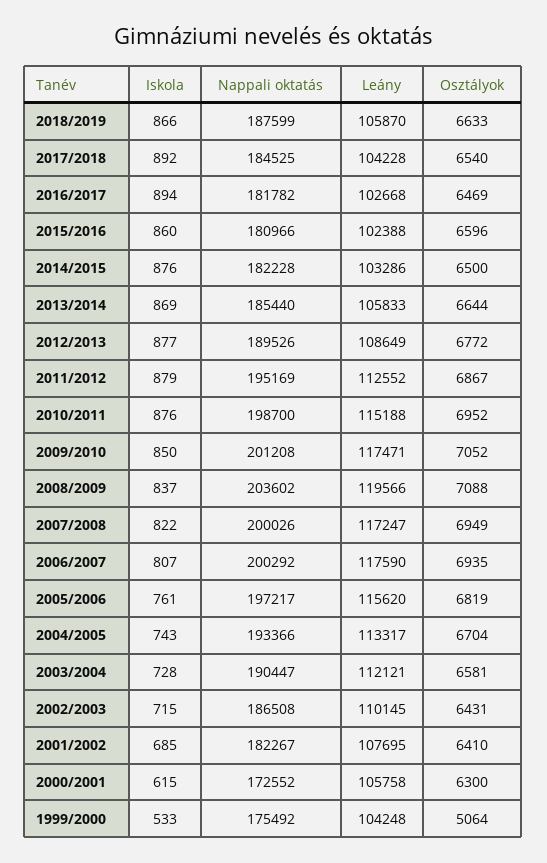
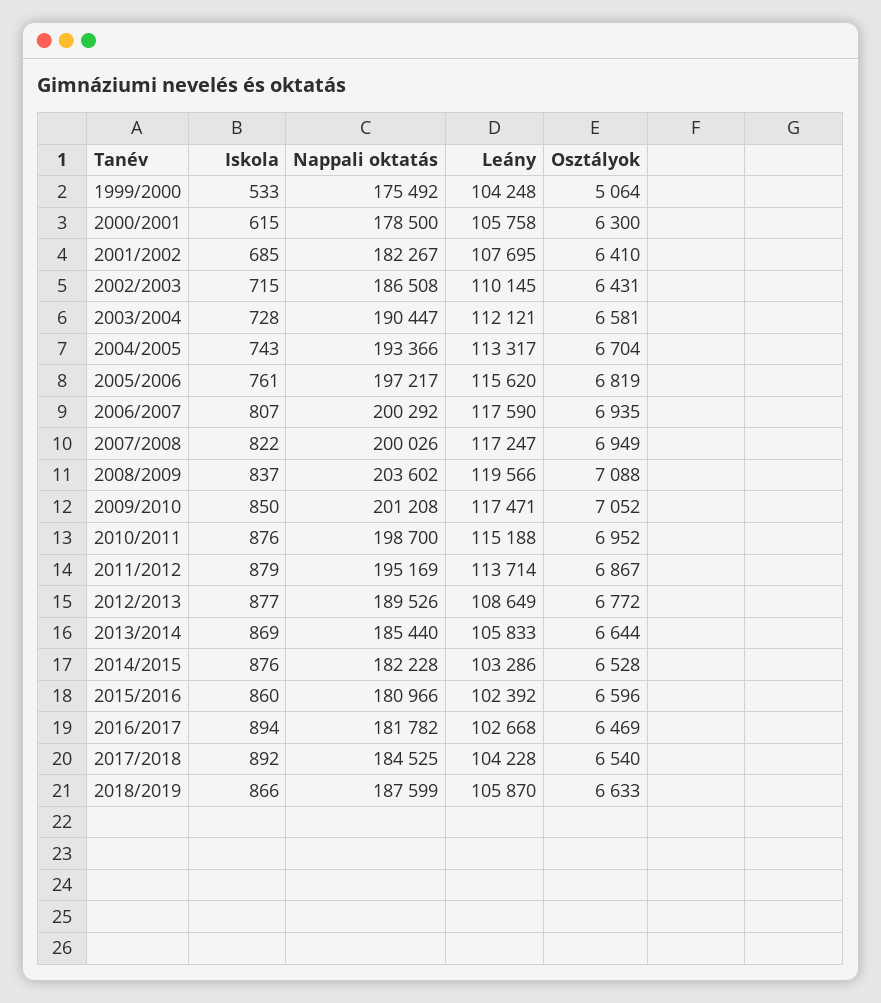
  {
    "Iskola": {
      "2018/2019": 866,
      "2017/2018": 892,
      "2016/2017": 894,
      "2015/2016": 860,
      "2014/2015": 876,
      "2013/2014": 869,
      "2012/2013": 877,
      "2011/2012": 879,
      "2010/2011": 876,
      "2009/2010": 850,
      "2008/2009": 837,
      "2007/2008": 822,
      "2006/2007": 807,
      "2005/2006": 761,
      "2004/2005": 743,
      "2003/2004": 728,
      "2002/2003": 715,
      "2001/2002": 685,
      "2000/2001": 615,
      "1999/2000": 533
    },
    "Nappali oktatás": {
      "2018/2019": 187599,
      "2017/2018": 184525,
      "2016/2017": 181782,
      "2015/2016": 180966,
      "2014/2015": 182228,
      "2013/2014": 185440,
      "2012/2013": 189526,
      "2011/2012": 195169,
      "2010/2011": 198700,
      "2009/2010": 201208,
      "2008/2009": 203602,
      "2007/2008": 200026,
      "2006/2007": 200292,
      "2005/2006": 197217,
      "2004/2005": 193366,
      "2003/2004": 190447,
      "2002/2003": 186508,
      "2001/2002": 182267,
-     "2000/2001": 172552,
+     "2000/2001": 178500,
      "1999/2000": 175492
    },
    "Leány": {
      "2018/2019": 105870,
      "2017/2018": 104228,
      "2016/2017": 102668,
-     "2015/2016": 102388,
+     "2015/2016": 102392,
      "2014/2015": 103286,
      "2013/2014": 105833,
      "2012/2013": 108649,
-     "2011/2012": 112552,
+     "2011/2012": 113714,
      "2010/2011": 115188,
      "2009/2010": 117471,
      "2008/2009": 119566,
      "2007/2008": 117247,
      "2006/2007": 117590,
      "2005/2006": 115620,
      "2004/2005": 113317,
      "2003/2004": 112121,
      "2002/2003": 110145,
      "2001/2002": 107695,
      "2000/2001": 105758,
      "1999/2000": 104248
    },
    "Osztályok": {
      "2018/2019": 6633,
      "2017/2018": 6540,
      "2016/2017": 6469,
      "2015/2016": 6596,
-     "2014/2015": 6500,
+     "2014/2015": 6528,
      "2013/2014": 6644,
      "2012/2013": 6772,
      "2011/2012": 6867,
      "2010/2011": 6952,
      "2009/2010": 7052,
      "2008/2009": 7088,
      "2007/2008": 6949,
      "2006/2007": 6935,
      "2005/2006": 6819,
      "2004/2005": 6704,
      "2003/2004": 6581,
      "2002/2003": 6431,
      "2001/2002": 6410,
      "2000/2001": 6300,
      "1999/2000": 5064
    }
  }

